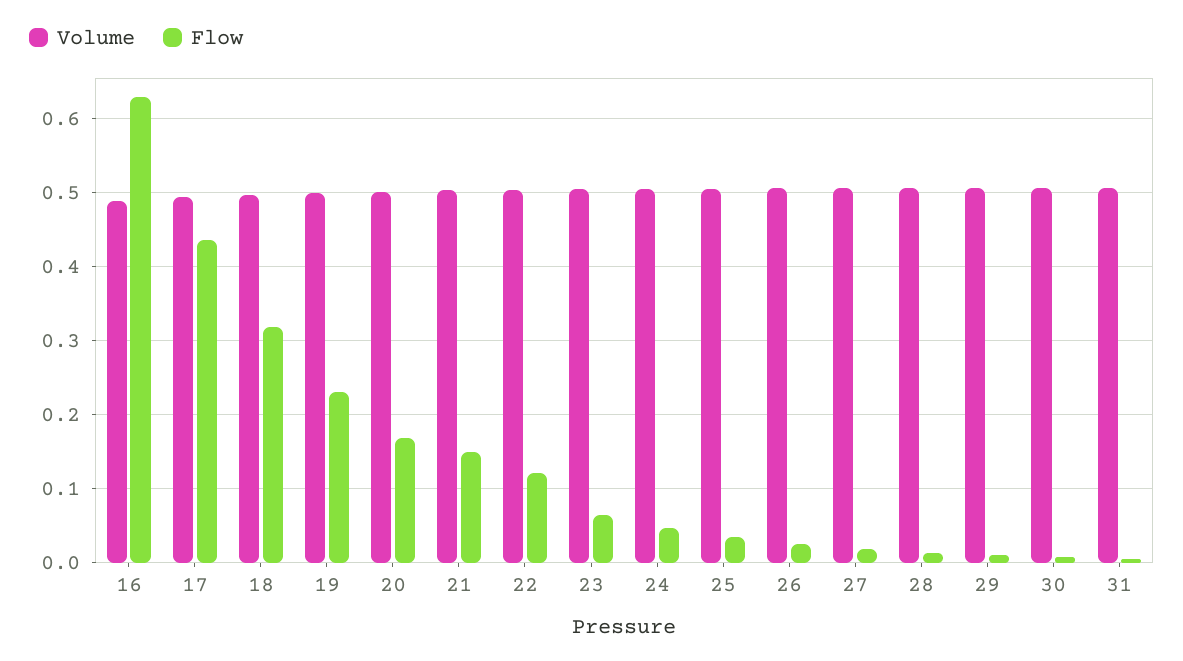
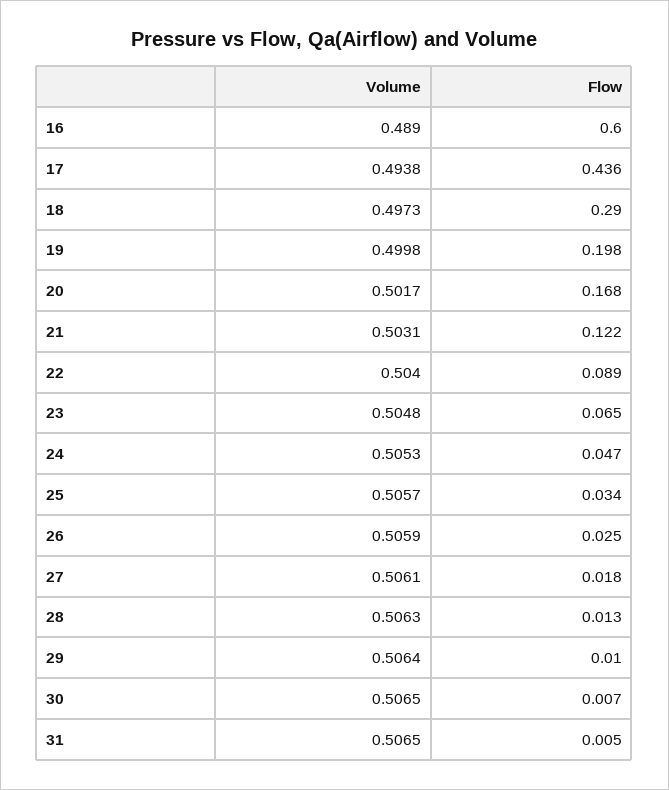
  {
    "Volume": {
      "16": 0.489,
      "17": 0.4938,
      "18": 0.4973,
      "19": 0.4998,
      "20": 0.5017,
      "21": 0.5031,
      "22": 0.504,
      "23": 0.5048,
      "24": 0.5053,
      "25": 0.5057,
      "26": 0.5059,
      "27": 0.5061,
      "28": 0.5063,
      "29": 0.5064,
      "30": 0.5065,
      "31": 0.5065
    },
    "Flow": {
-     "16": 0.63,
+     "16": 0.6,
      "17": 0.436,
-     "18": 0.32,
+     "18": 0.29,
-     "19": 0.23,
+     "19": 0.198,
      "20": 0.168,
-     "21": 0.15,
+     "21": 0.122,
-     "22": 0.12,
+     "22": 0.089,
      "23": 0.065,
      "24": 0.047,
      "25": 0.034,
      "26": 0.025,
      "27": 0.018,
      "28": 0.013,
      "29": 0.01,
      "30": 0.007,
      "31": 0.005
    }
  }

